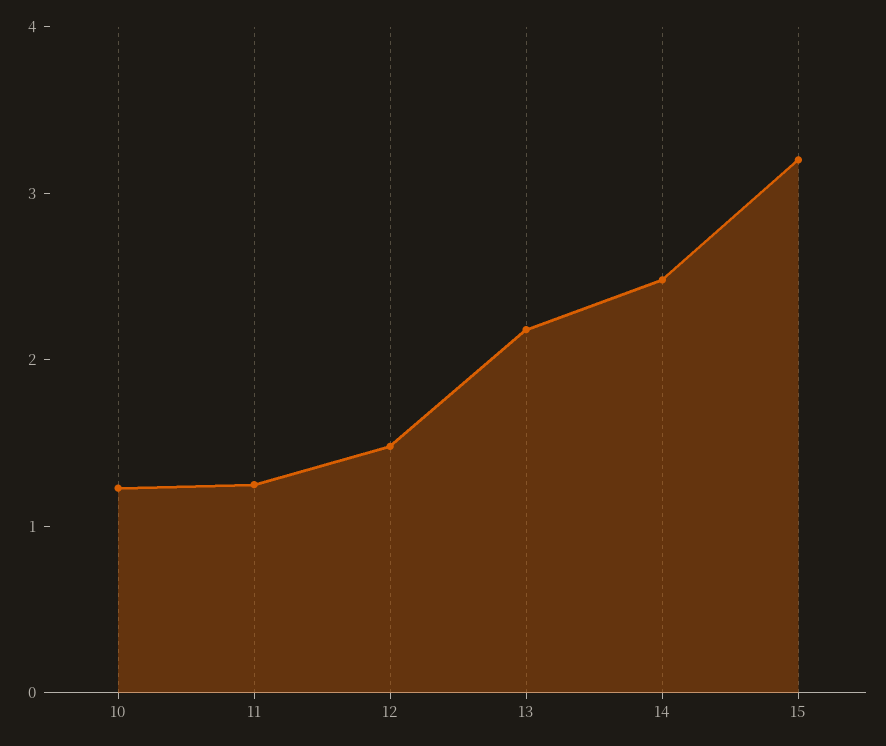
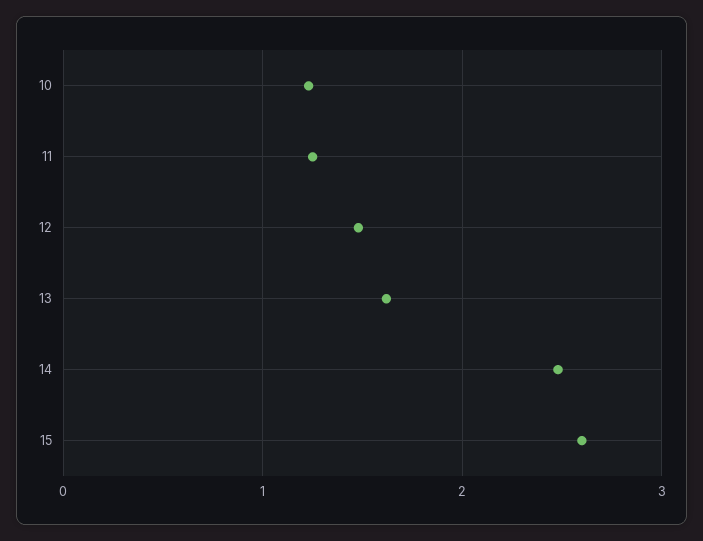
  {
    "10": 1.2,
    "11": 1.3,
    "12": 1.5,
-   "13": 2.2,
+   "13": 1.6,
    "14": 2.5,
-   "15": 3.2
+   "15": 2.6
  }

